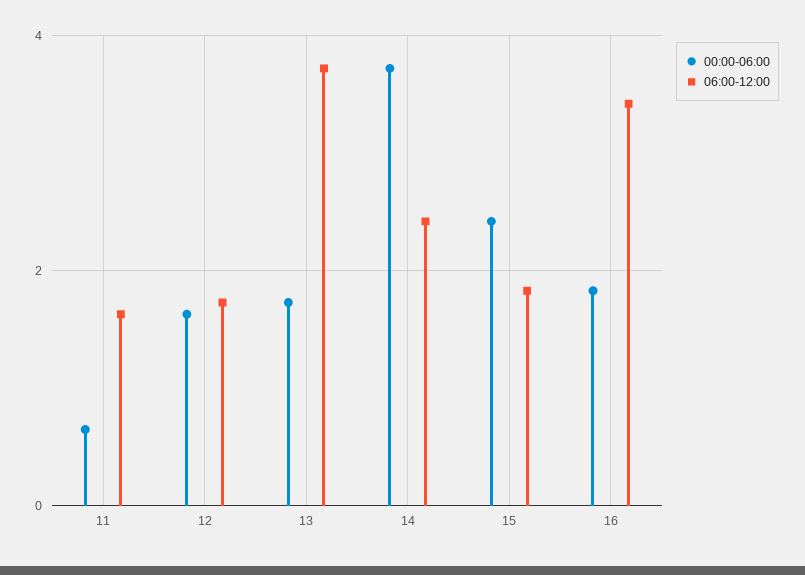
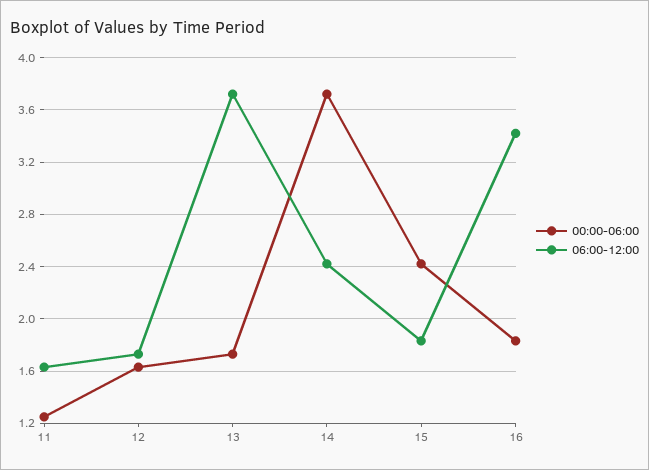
  {
    "00:00-06:00": {
-     "11": 0.6,
+     "11": 1.25,
      "12": 1.65,
      "13": 1.75,
      "14": 3.7,
      "15": 2.4,
      "16": 1.85
    },
    "06:00-12:00": {
      "11": 1.65,
      "12": 1.75,
      "13": 3.7,
      "14": 2.4,
      "15": 1.85,
      "16": 3.4
    }
  }

